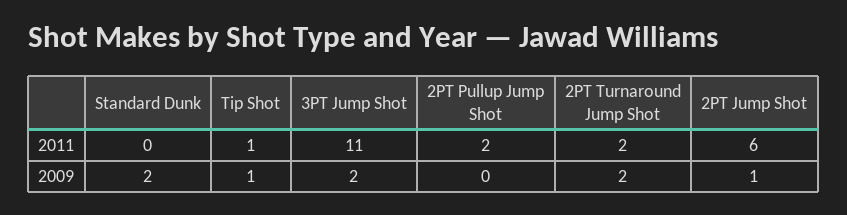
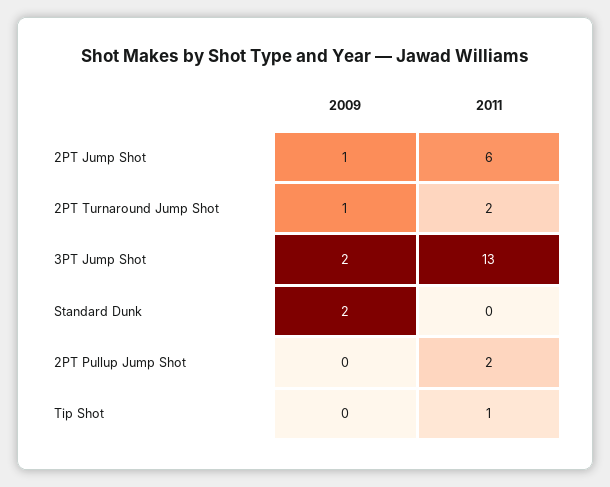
  {
    "Standard Dunk": {
      "2011": 0,
      "2009": 2
    },
    "Tip Shot": {
      "2011": 1,
-     "2009": 1
+     "2009": 0
    },
    "3PT Jump Shot": {
-     "2011": 11,
+     "2011": 13,
      "2009": 2
    },
    "2PT Pullup Jump Shot": {
      "2011": 2,
      "2009": 0
    },
    "2PT Turnaround Jump Shot": {
      "2011": 2,
-     "2009": 2
+     "2009": 1
    },
    "2PT Jump Shot": {
      "2011": 6,
      "2009": 1
    }
  }

